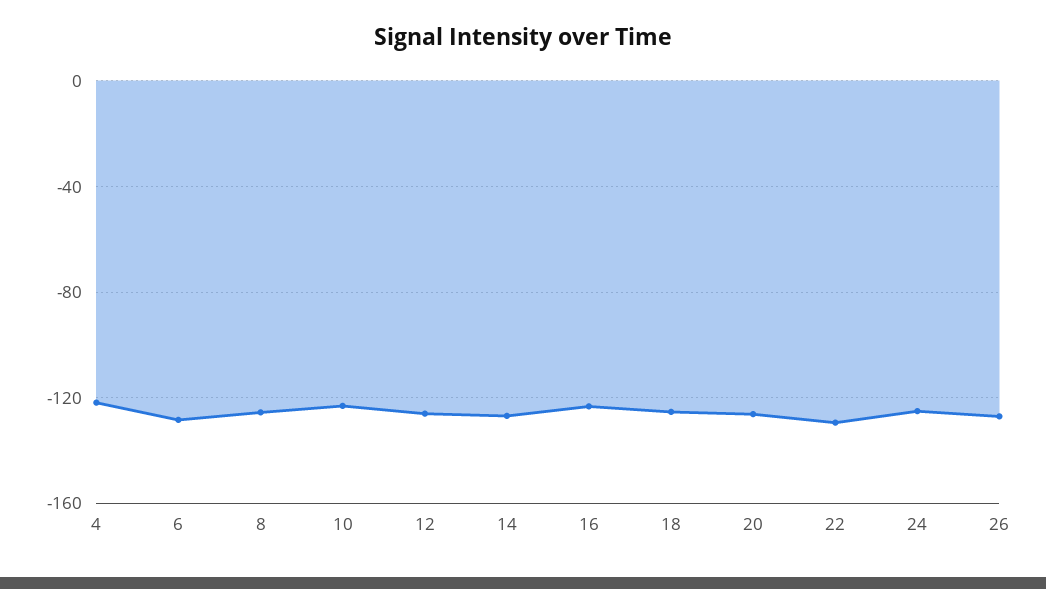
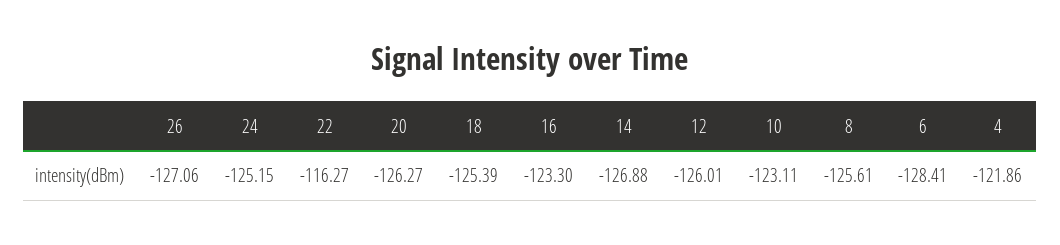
  {
    "4": -121.86,
    "6": -128.41,
    "8": -125.61,
    "10": -123.11,
    "12": -126.01,
    "14": -126.88,
    "16": -123.3,
    "18": -125.39,
    "20": -126.27,
-   "22": -130,
+   "22": -116.27,
    "24": -125.15,
    "26": -127.06
  }

